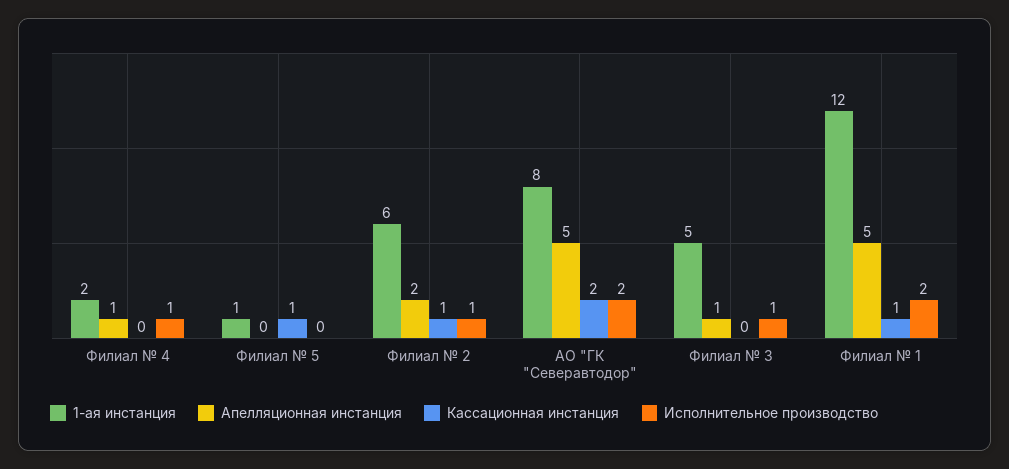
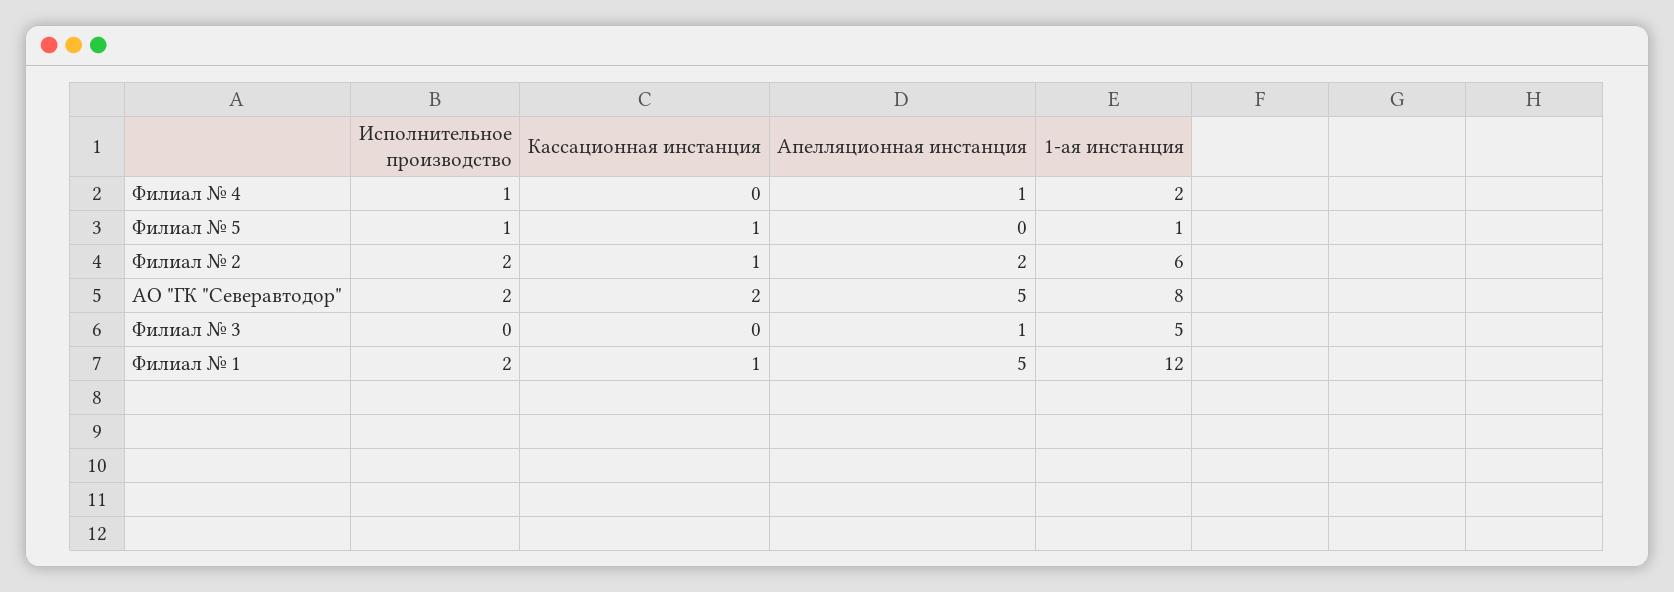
  {
    "1-ая инстанция": {
      "Филиал № 4": 2,
      "Филиал № 5": 1,
      "Филиал № 2": 6,
      "АО \"ГК \"Северавтодор\"": 8,
      "Филиал № 3": 5,
      "Филиал № 1": 12
    },
    "Апелляционная инстанция": {
      "Филиал № 4": 1,
      "Филиал № 5": 0,
      "Филиал № 2": 2,
      "АО \"ГК \"Северавтодор\"": 5,
      "Филиал № 3": 1,
      "Филиал № 1": 5
    },
    "Кассационная инстанция": {
      "Филиал № 4": 0,
      "Филиал № 5": 1,
      "Филиал № 2": 1,
      "АО \"ГК \"Северавтодор\"": 2,
      "Филиал № 3": 0,
      "Филиал № 1": 1
    },
    "Исполнительное производство": {
      "Филиал № 4": 1,
-     "Филиал № 5": 0,
+     "Филиал № 5": 1,
-     "Филиал № 2": 1,
+     "Филиал № 2": 2,
      "АО \"ГК \"Северавтодор\"": 2,
-     "Филиал № 3": 1,
+     "Филиал № 3": 0,
      "Филиал № 1": 2
    }
  }

